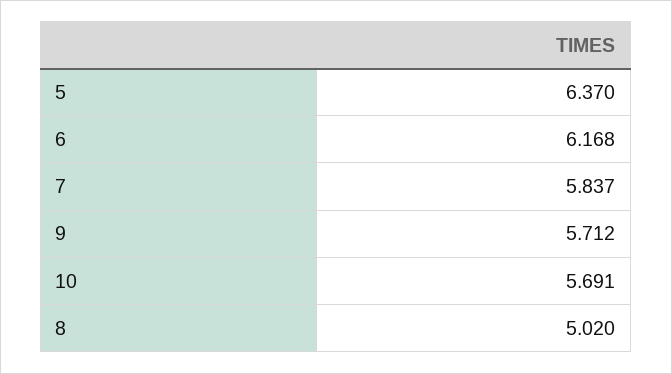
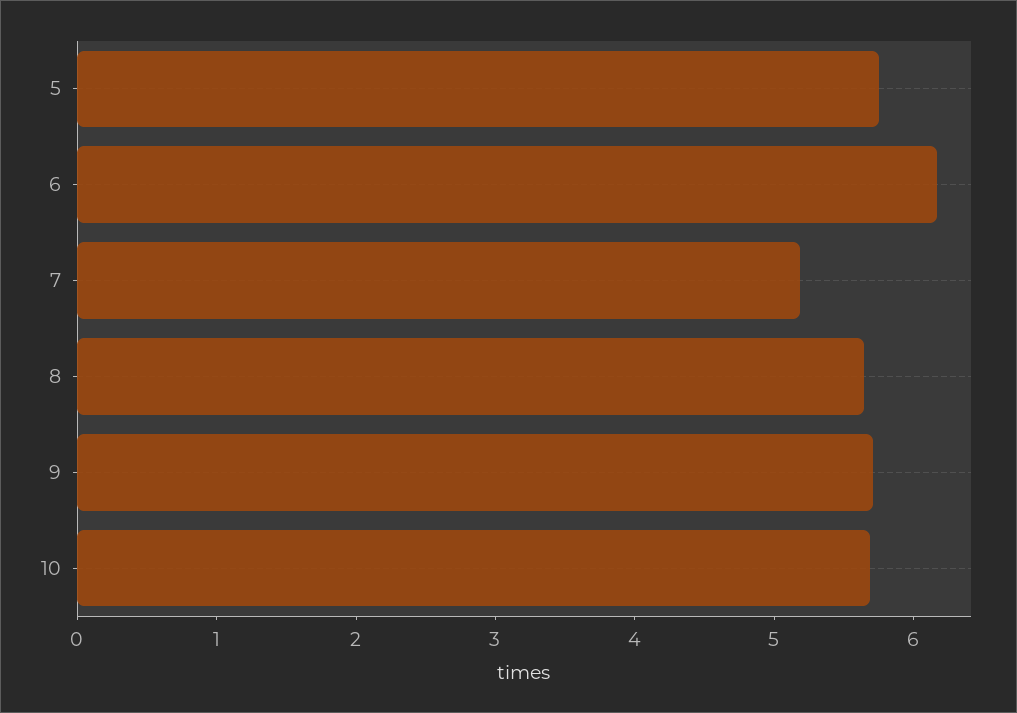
  {
-   "5": 6.37,
+   "5": 5.8,
    "6": 6.168,
-   "7": 5.837,
+   "7": 5.2,
    "9": 5.712,
    "10": 5.691,
-   "8": 5.02
+   "8": 5.6
  }

